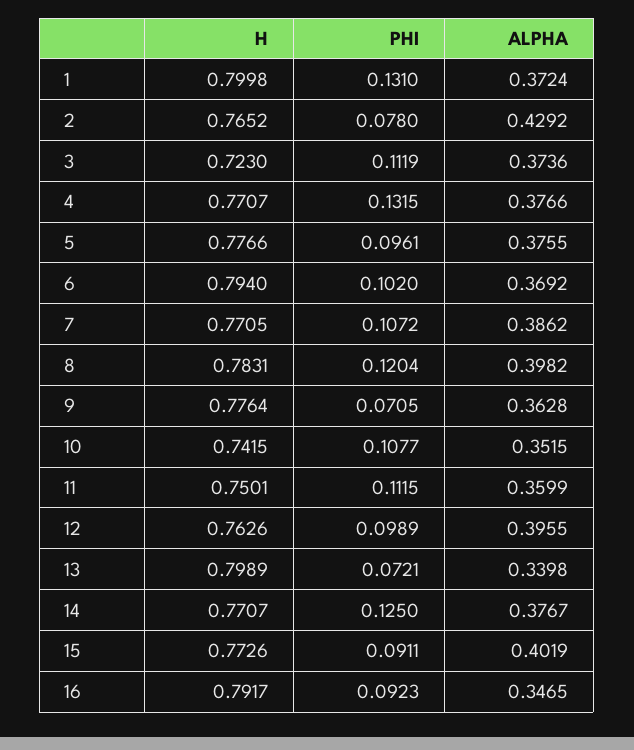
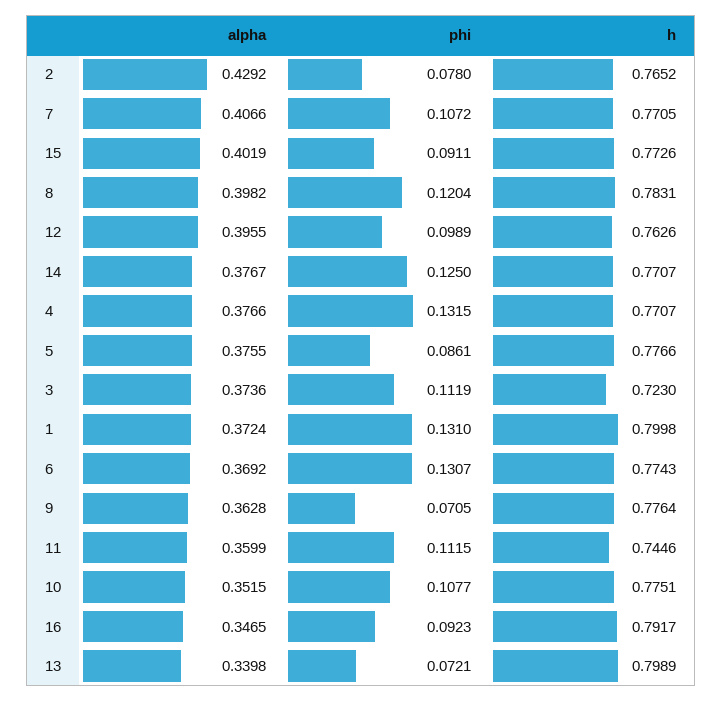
  {
    "H": {
      "1": 0.7998,
      "2": 0.7652,
      "3": 0.723,
      "4": 0.7707,
      "5": 0.7766,
-     "6": 0.794,
+     "6": 0.7743,
      "7": 0.7705,
      "8": 0.7831,
      "9": 0.7764,
-     "10": 0.7415,
+     "10": 0.7751,
-     "11": 0.7501,
+     "11": 0.7446,
      "12": 0.7626,
      "13": 0.7989,
      "14": 0.7707,
      "15": 0.7726,
      "16": 0.7917
    },
    "PHI": {
      "1": 0.131,
      "2": 0.078,
      "3": 0.1119,
      "4": 0.1315,
-     "5": 0.0961,
+     "5": 0.0861,
-     "6": 0.102,
+     "6": 0.1307,
      "7": 0.1072,
      "8": 0.1204,
      "9": 0.0705,
      "10": 0.1077,
      "11": 0.1115,
      "12": 0.0989,
      "13": 0.0721,
      "14": 0.125,
      "15": 0.0911,
      "16": 0.0923
    },
    "ALPHA": {
      "1": 0.3724,
      "2": 0.4292,
      "3": 0.3736,
      "4": 0.3766,
      "5": 0.3755,
      "6": 0.3692,
-     "7": 0.3862,
+     "7": 0.4066,
      "8": 0.3982,
      "9": 0.3628,
      "10": 0.3515,
      "11": 0.3599,
      "12": 0.3955,
      "13": 0.3398,
      "14": 0.3767,
      "15": 0.4019,
      "16": 0.3465
    }
  }

